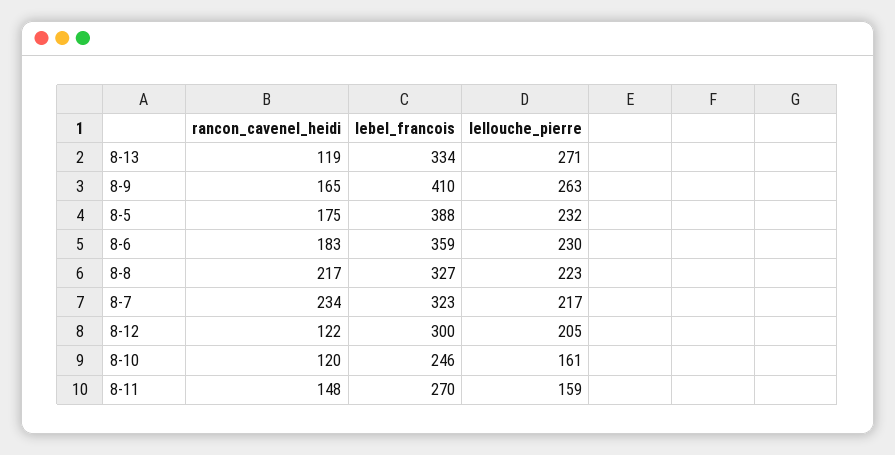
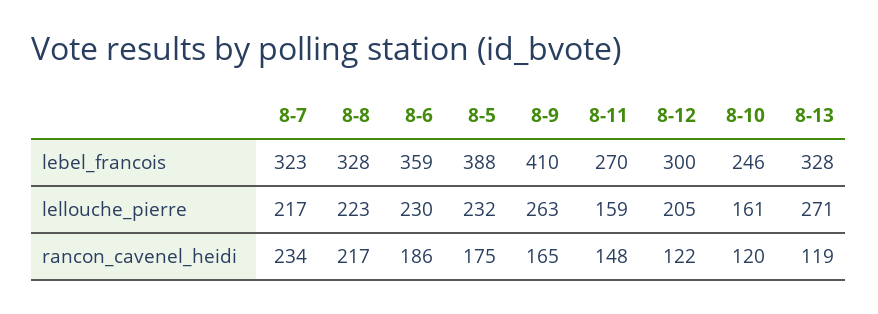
  {
    "rancon_cavenel_heidi": {
      "8-13": 119,
      "8-9": 165,
      "8-5": 175,
-     "8-6": 183,
+     "8-6": 186,
      "8-8": 217,
      "8-7": 234,
      "8-12": 122,
      "8-10": 120,
      "8-11": 148
    },
    "lebel_francois": {
-     "8-13": 334,
+     "8-13": 328,
      "8-9": 410,
      "8-5": 388,
      "8-6": 359,
-     "8-8": 327,
+     "8-8": 328,
      "8-7": 323,
      "8-12": 300,
      "8-10": 246,
      "8-11": 270
    },
    "lellouche_pierre": {
      "8-13": 271,
      "8-9": 263,
      "8-5": 232,
      "8-6": 230,
      "8-8": 223,
      "8-7": 217,
      "8-12": 205,
      "8-10": 161,
      "8-11": 159
    }
  }

